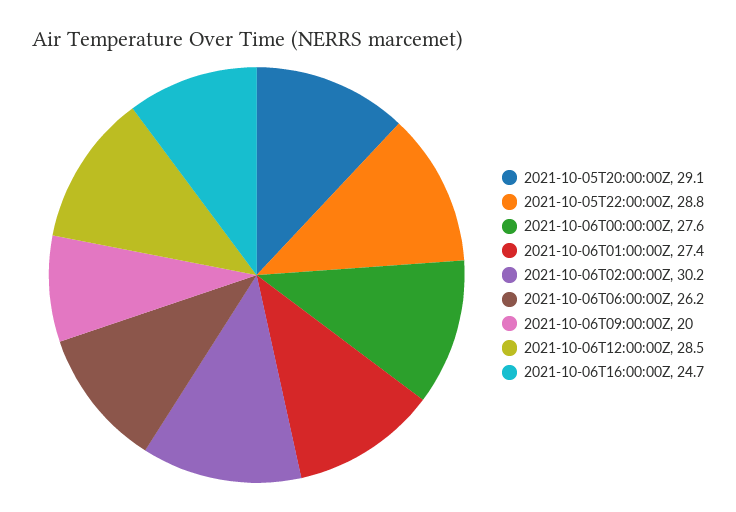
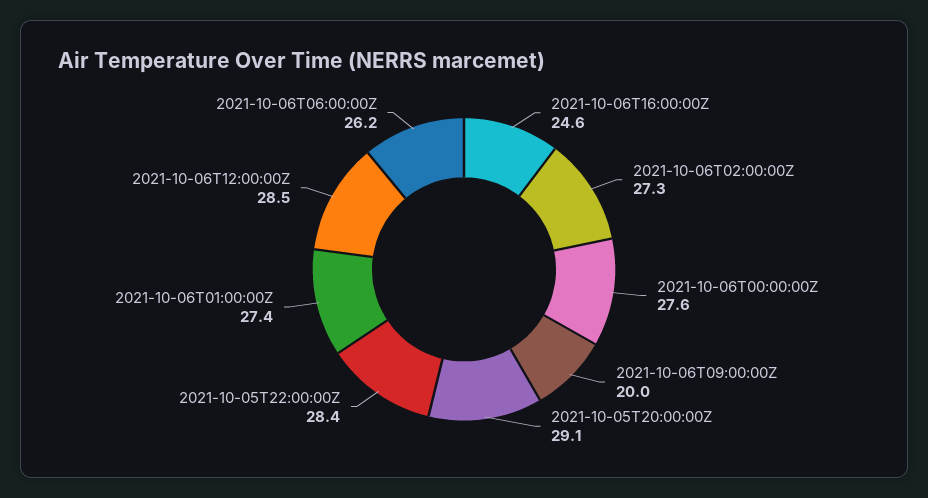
  {
    "2021-10-05T20:00:00Z": 29.1,
-   "2021-10-05T22:00:00Z": 28.8,
+   "2021-10-05T22:00:00Z": 28.4,
    "2021-10-06T00:00:00Z": 27.6,
    "2021-10-06T01:00:00Z": 27.4,
-   "2021-10-06T02:00:00Z": 30.2,
+   "2021-10-06T02:00:00Z": 27.3,
    "2021-10-06T06:00:00Z": 26.2,
    "2021-10-06T09:00:00Z": 20,
    "2021-10-06T12:00:00Z": 28.5,
-   "2021-10-06T16:00:00Z": 24.7
+   "2021-10-06T16:00:00Z": 24.6
  }

